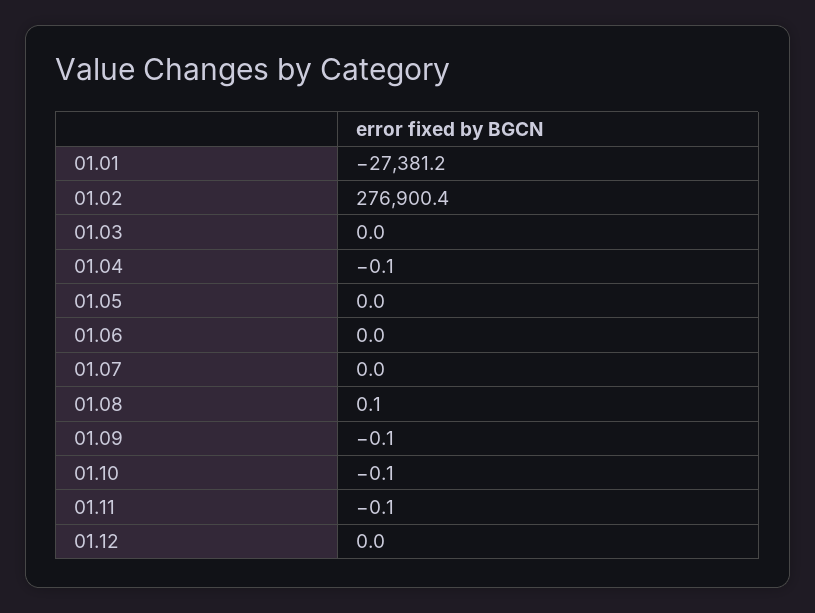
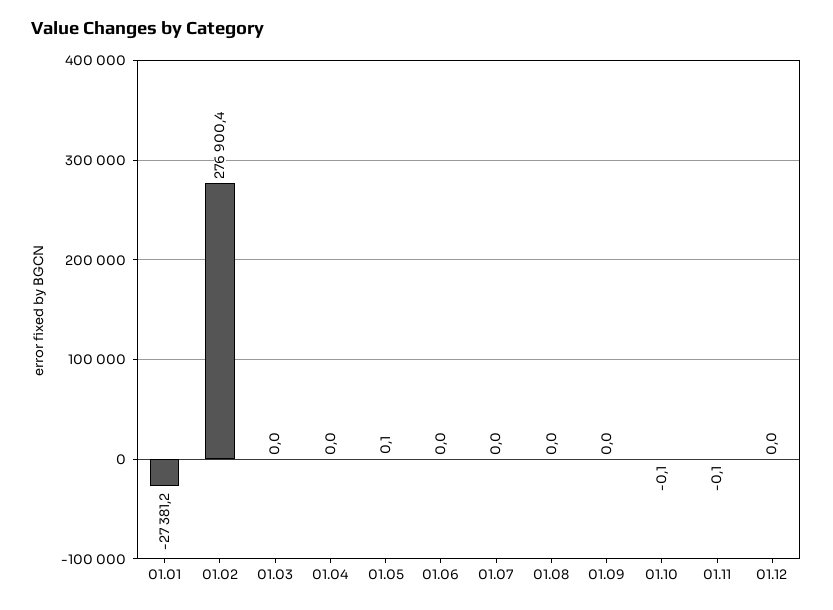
  {
    "01.01": -27381.2,
    "01.02": 276900.4,
    "01.03": 0,
-   "01.04": -0.1,
+   "01.04": 0,
-   "01.05": 0,
+   "01.05": 0.1,
    "01.06": 0,
    "01.07": 0,
-   "01.08": 0.1,
+   "01.08": 0,
-   "01.09": -0.1,
+   "01.09": 0,
    "01.10": -0.1,
    "01.11": -0.1,
    "01.12": 0
  }

